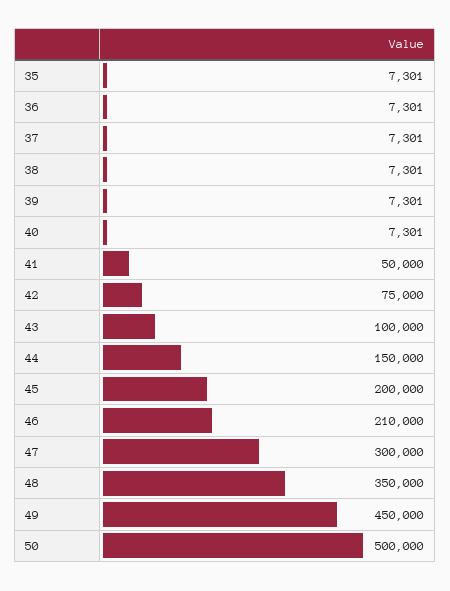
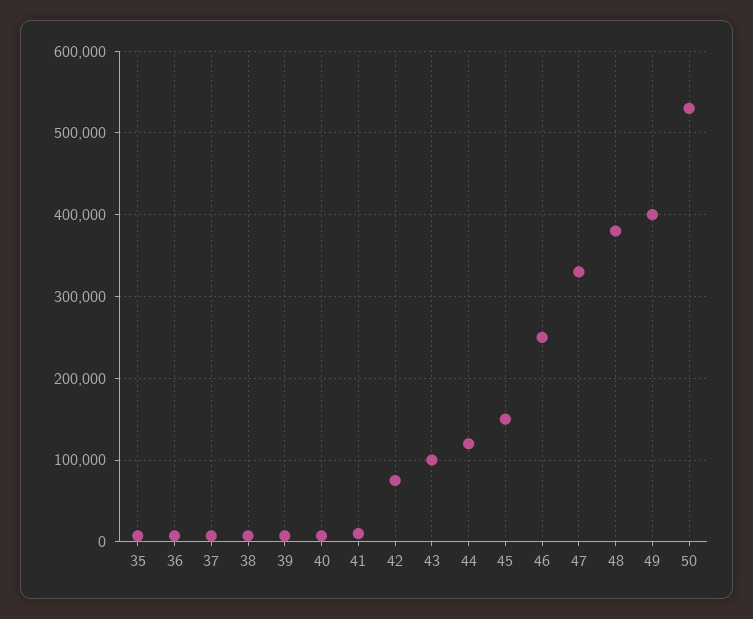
  {
    "35": 7301,
    "36": 7301,
    "37": 7301,
    "38": 7301,
    "39": 7301,
    "40": 7301,
-   "41": 50000,
+   "41": 10000,
    "42": 75000,
    "43": 100000,
-   "44": 150000,
+   "44": 120000,
-   "45": 200000,
+   "45": 150000,
-   "46": 210000,
+   "46": 250000,
-   "47": 300000,
+   "47": 330000,
-   "48": 350000,
+   "48": 380000,
-   "49": 450000,
+   "49": 400000,
-   "50": 500000
+   "50": 530000
  }

